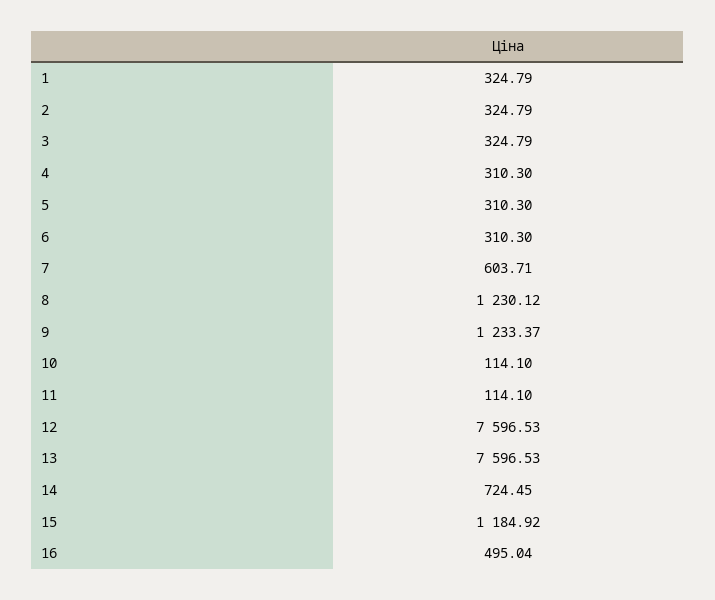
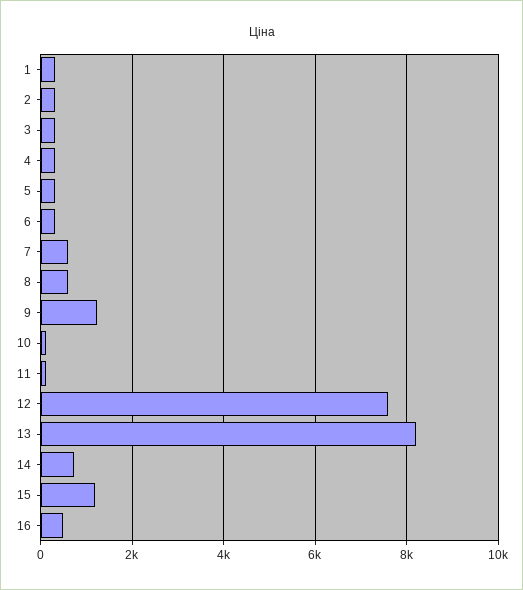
  {
    "1": 324.79,
    "2": 324.79,
    "3": 324.79,
    "4": 310.3,
    "5": 310.3,
    "6": 310.3,
    "7": 603.71,
-   "8": 1230.12,
+   "8": 600,
    "9": 1233.37,
    "10": 114.1,
    "11": 114.1,
    "12": 7596.53,
-   "13": 7596.53,
+   "13": 8200,
    "14": 724.45,
    "15": 1184.92,
    "16": 495.04
  }

